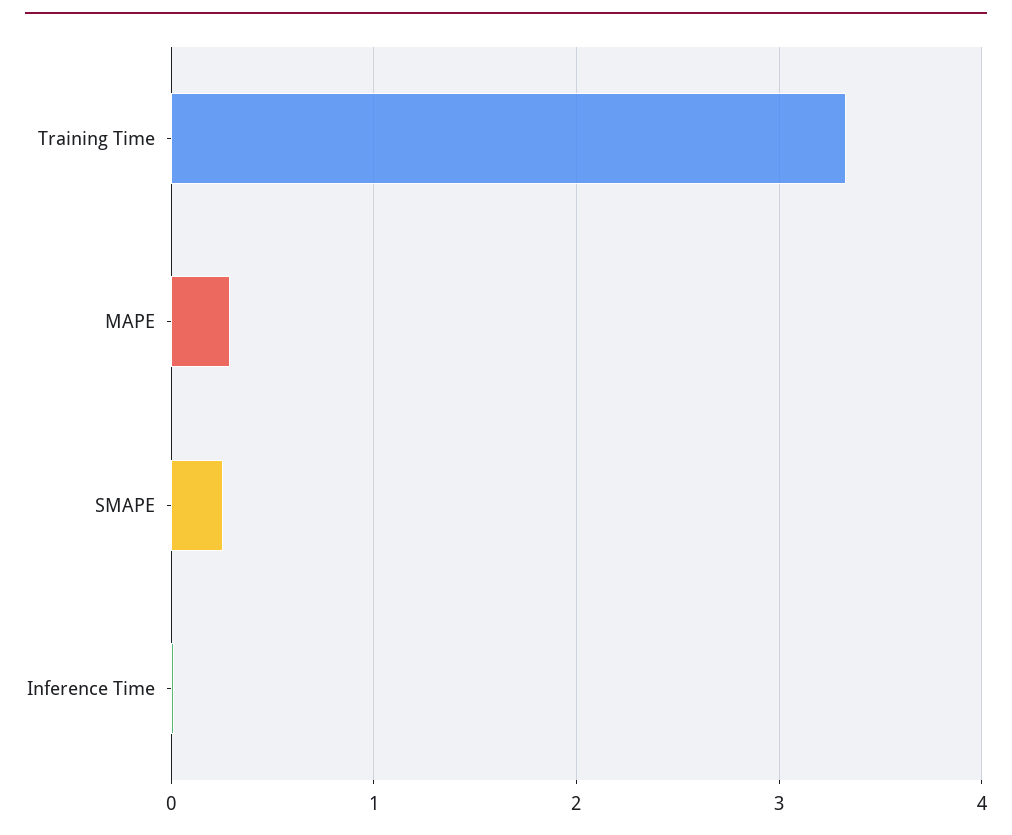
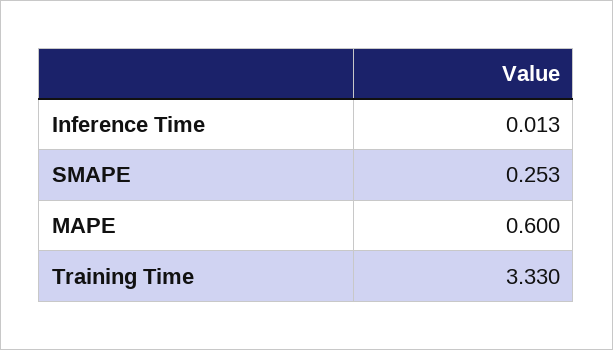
  {
    "Training Time": 3.33,
-   "MAPE": 0.3,
+   "MAPE": 0.6,
    "SMAPE": 0.253,
    "Inference Time": 0.013
  }

